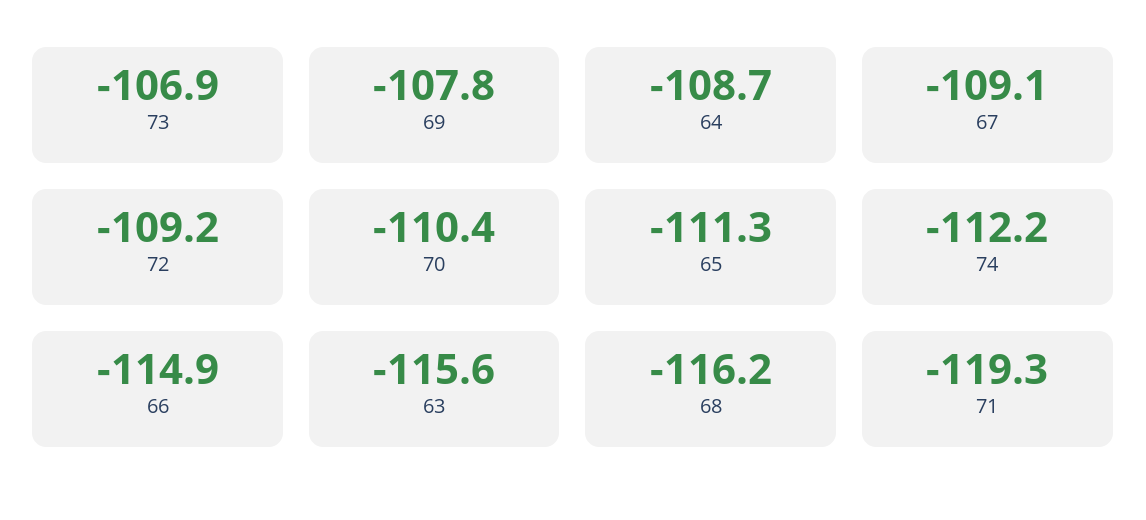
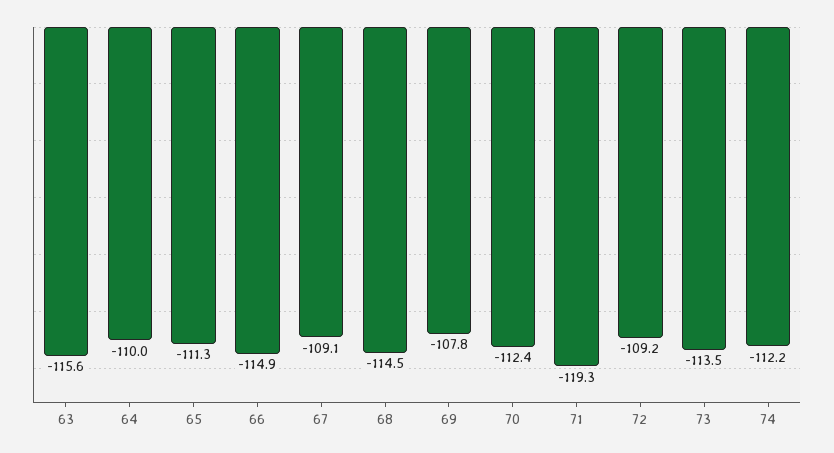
  {
-   "73": -106.9,
+   "73": -113.5,
    "69": -107.8,
-   "64": -108.7,
+   "64": -110,
    "67": -109.1,
    "72": -109.2,
-   "70": -110.4,
+   "70": -112.4,
    "65": -111.3,
    "74": -112.2,
    "66": -114.9,
    "63": -115.6,
-   "68": -116.2,
+   "68": -114.5,
    "71": -119.3
  }

